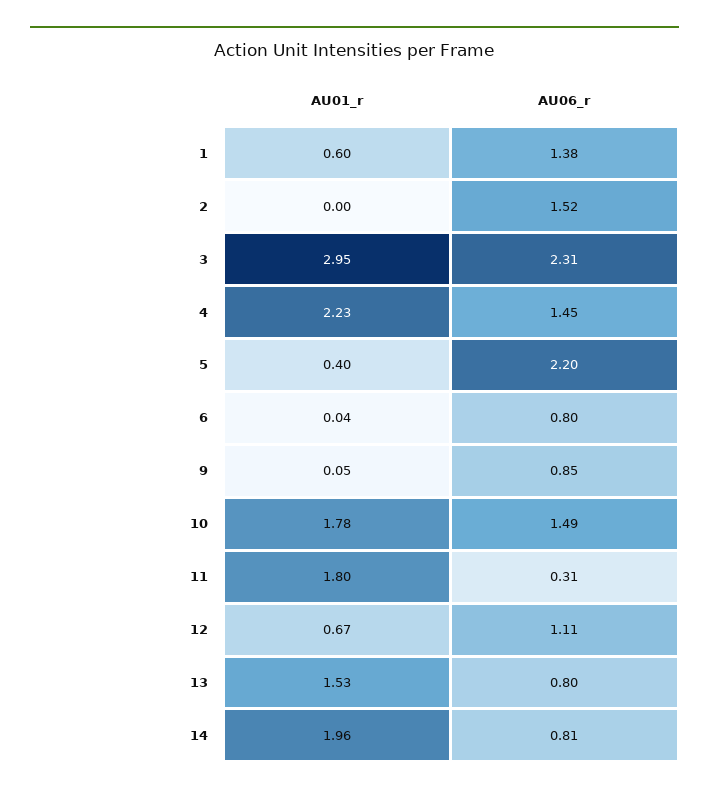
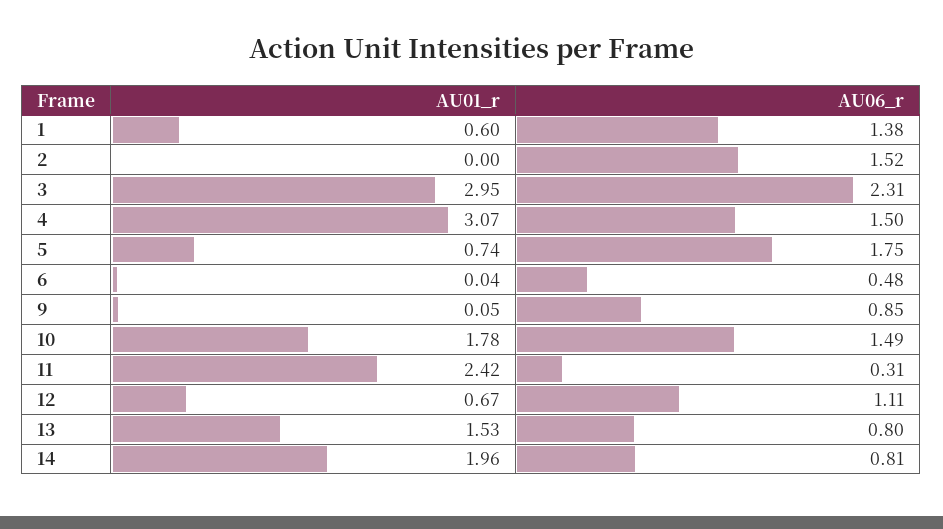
  {
    "AU01_r": {
      "1": 0.6,
      "2": 0,
      "3": 2.95,
-     "4": 2.23,
+     "4": 3.07,
-     "5": 0.4,
+     "5": 0.74,
      "6": 0.04,
      "9": 0.05,
      "10": 1.78,
-     "11": 1.8,
+     "11": 2.42,
      "12": 0.67,
      "13": 1.53,
      "14": 1.96
    },
    "AU06_r": {
      "1": 1.38,
      "2": 1.52,
      "3": 2.31,
-     "4": 1.45,
+     "4": 1.5,
-     "5": 2.2,
+     "5": 1.75,
-     "6": 0.8,
+     "6": 0.48,
      "9": 0.85,
      "10": 1.49,
      "11": 0.31,
      "12": 1.11,
      "13": 0.8,
      "14": 0.81
    }
  }

